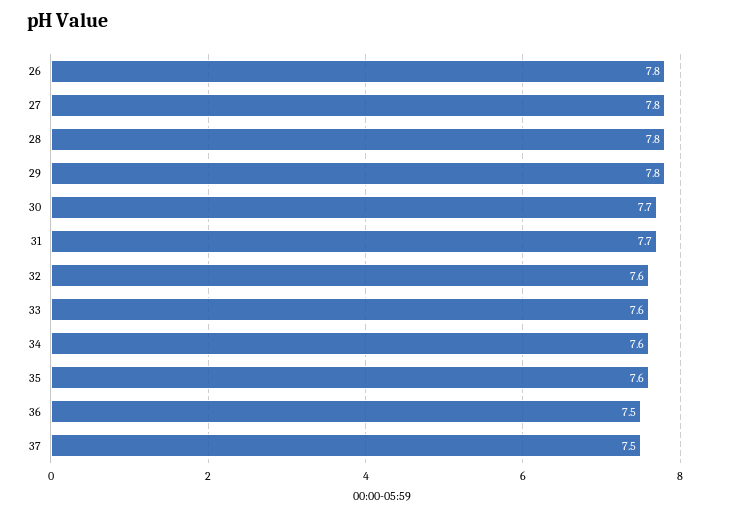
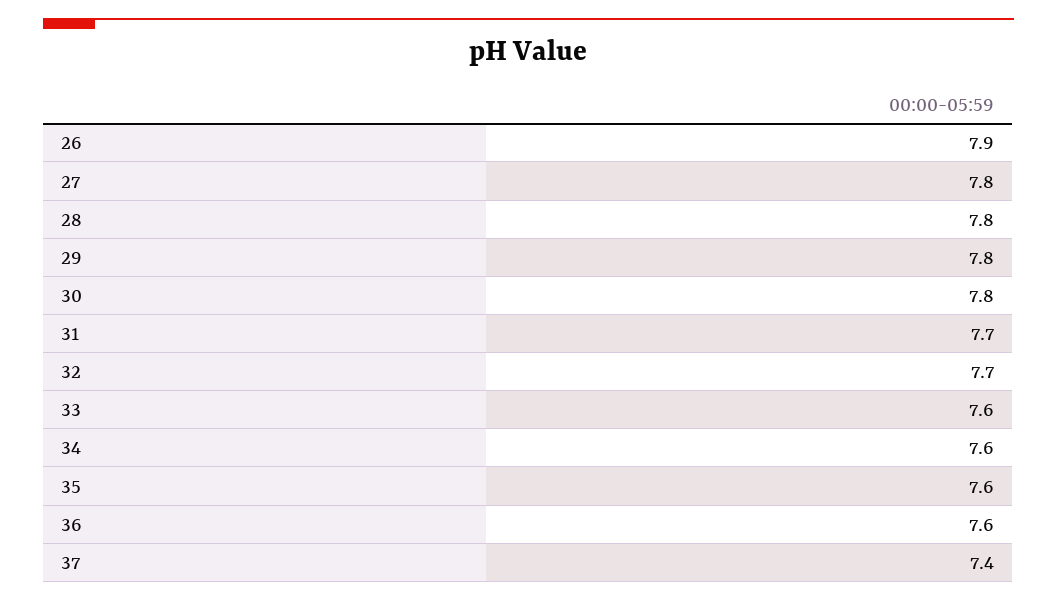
  {
-   "26": 7.8,
+   "26": 7.9,
    "27": 7.8,
    "28": 7.8,
    "29": 7.8,
-   "30": 7.7,
+   "30": 7.8,
    "31": 7.7,
-   "32": 7.6,
+   "32": 7.7,
    "33": 7.6,
    "34": 7.6,
    "35": 7.6,
-   "36": 7.5,
+   "36": 7.6,
-   "37": 7.5
+   "37": 7.4
  }

